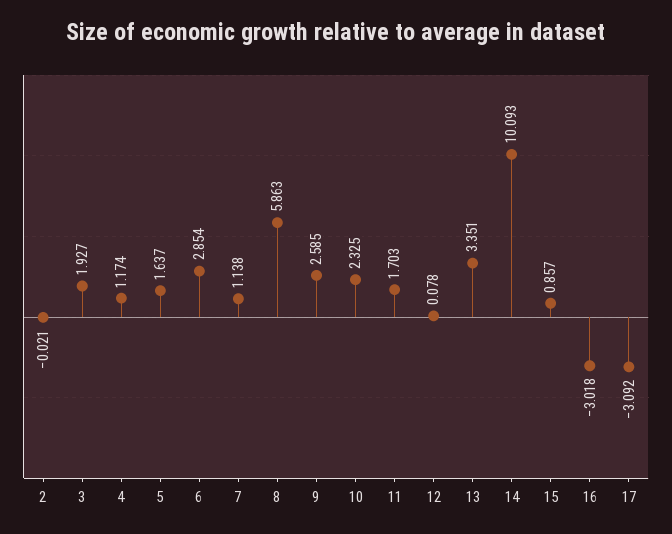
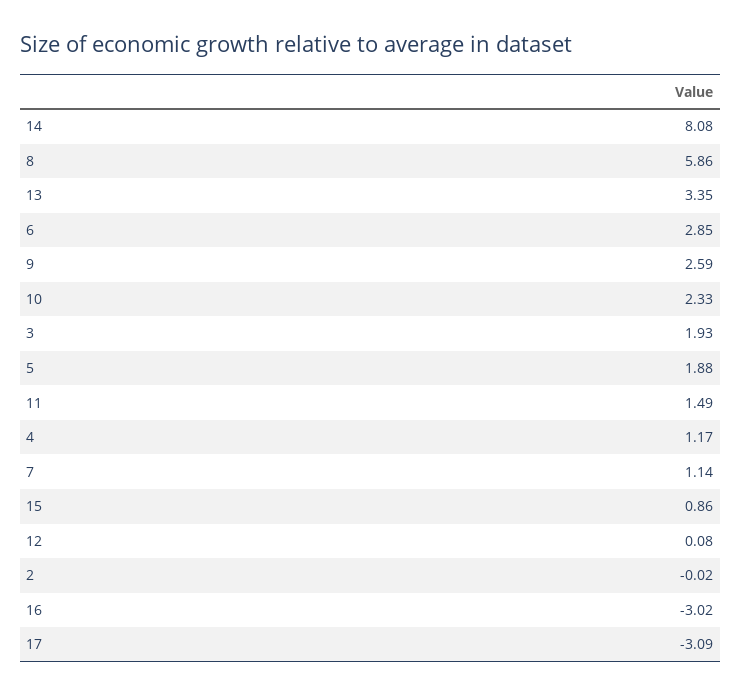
  {
    "2": -0.021,
    "3": 1.927,
    "4": 1.174,
-   "5": 1.637,
+   "5": 1.88,
    "6": 2.854,
    "7": 1.138,
    "8": 5.863,
    "9": 2.585,
    "10": 2.325,
-   "11": 1.703,
+   "11": 1.49,
    "12": 0.078,
    "13": 3.351,
-   "14": 10.093,
+   "14": 8.08,
    "15": 0.857,
    "16": -3.018,
    "17": -3.092
  }

